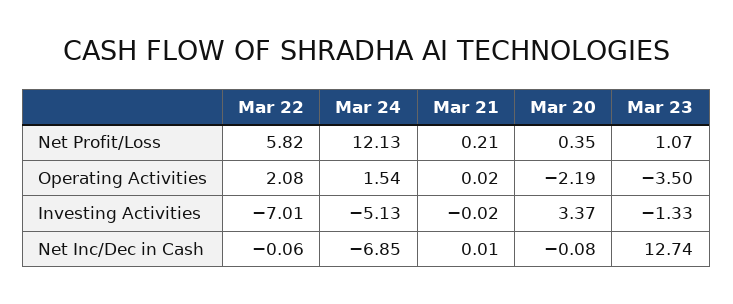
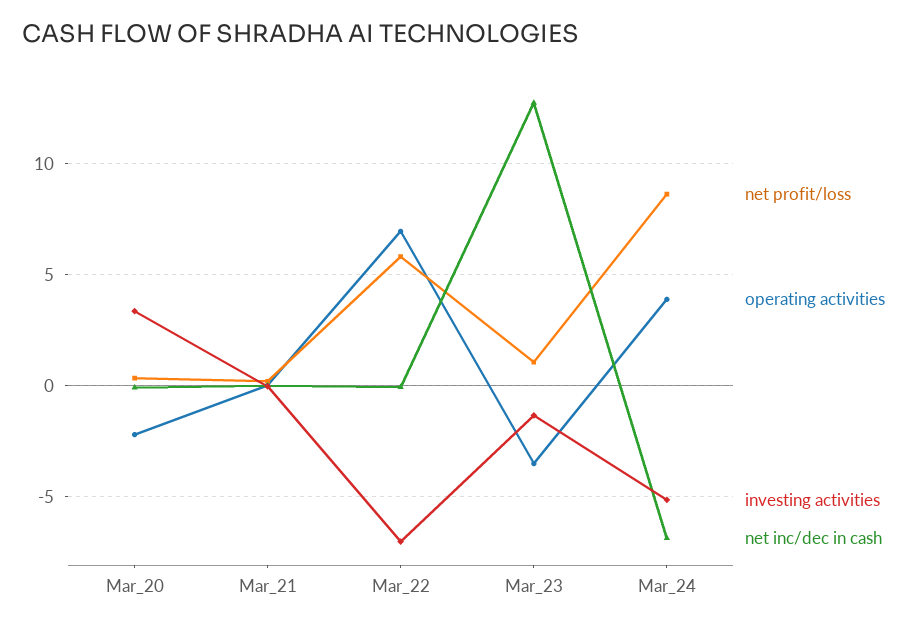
  {
    "Net Profit/Loss": {
      "Mar 22": 5.82,
-     "Mar 24": 12.13,
+     "Mar 24": 8.5,
      "Mar 21": 0.21,
      "Mar 20": 0.35,
      "Mar 23": 1.07
    },
    "Operating Activities": {
-     "Mar 22": 2.08,
+     "Mar 22": 7,
-     "Mar 24": 1.54,
+     "Mar 24": 4,
      "Mar 21": 0.02,
      "Mar 20": -2.19,
      "Mar 23": -3.5
    },
    "Investing Activities": {
      "Mar 22": -7.01,
      "Mar 24": -5.13,
      "Mar 21": -0.02,
      "Mar 20": 3.37,
      "Mar 23": -1.33
    },
    "Net Inc/Dec in Cash": {
      "Mar 22": -0.06,
      "Mar 24": -6.85,
      "Mar 21": 0.01,
      "Mar 20": -0.08,
      "Mar 23": 12.74
    }
  }

